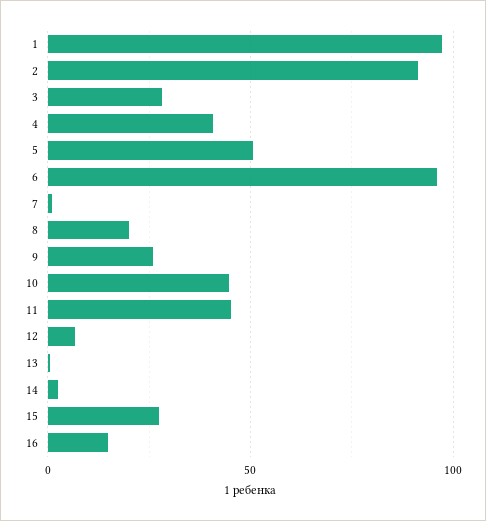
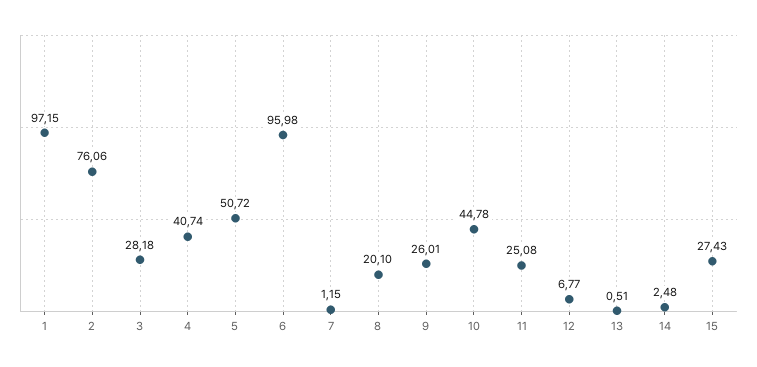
  {
    "1": 97.15,
-   "2": 90,
+   "2": 76.06,
    "3": 28.18,
    "4": 40.74,
    "5": 50.72,
    "6": 95.98,
    "7": 1.15,
    "8": 20.1,
    "9": 26.01,
    "10": 44.78,
-   "11": 45,
+   "11": 25.08,
    "12": 6.77,
    "13": 0.51,
    "14": 2.48,
-   "15": 27.43,
+   "15": 27.43
-   "16": 15
  }

